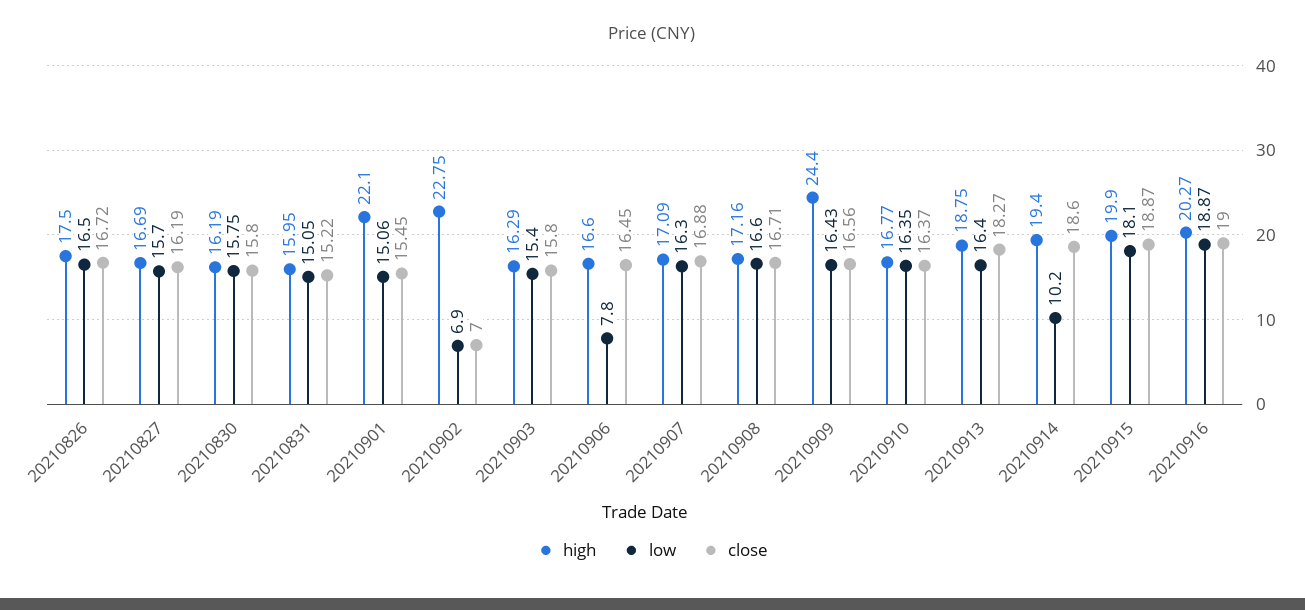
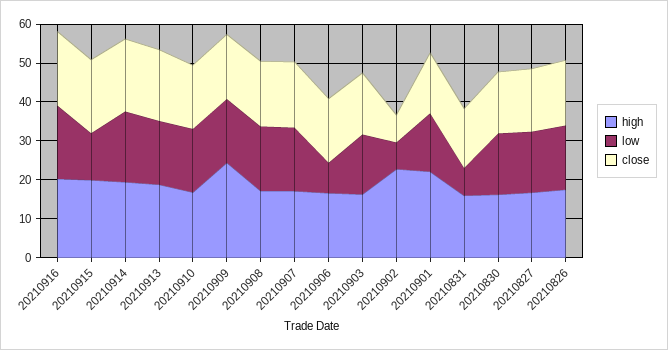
  {
    "high": {
      "20210826": 17.5,
      "20210827": 16.69,
      "20210830": 16.19,
      "20210831": 15.95,
      "20210901": 22.1,
      "20210902": 22.75,
      "20210903": 16.29,
      "20210906": 16.6,
      "20210907": 17.09,
      "20210908": 17.16,
      "20210909": 24.4,
      "20210910": 16.77,
      "20210913": 18.75,
      "20210914": 19.4,
      "20210915": 19.9,
      "20210916": 20.27
    },
    "low": {
      "20210826": 16.5,
      "20210827": 15.7,
      "20210830": 15.75,
-     "20210831": 15.05,
+     "20210831": 7.5,
      "20210901": 15.06,
      "20210902": 6.9,
      "20210903": 15.4,
      "20210906": 7.8,
      "20210907": 16.3,
      "20210908": 16.6,
      "20210909": 16.43,
      "20210910": 16.35,
      "20210913": 16.4,
-     "20210914": 10.2,
+     "20210914": 17.5,
-     "20210915": 18.1,
+     "20210915": 12.5,
      "20210916": 18.87
    },
    "close": {
      "20210826": 16.72,
      "20210827": 16.19,
      "20210830": 15.8,
      "20210831": 15.22,
      "20210901": 15.45,
      "20210902": 7,
      "20210903": 15.8,
      "20210906": 16.45,
      "20210907": 16.88,
      "20210908": 16.71,
      "20210909": 16.56,
      "20210910": 16.37,
      "20210913": 18.27,
      "20210914": 18.6,
      "20210915": 18.87,
      "20210916": 19
    }
  }

